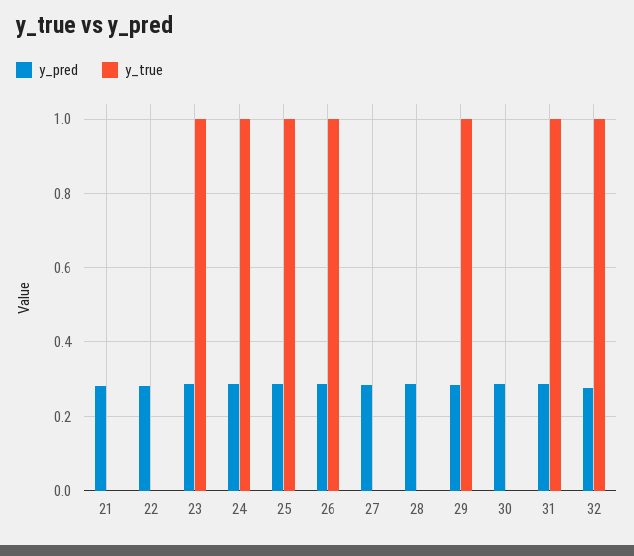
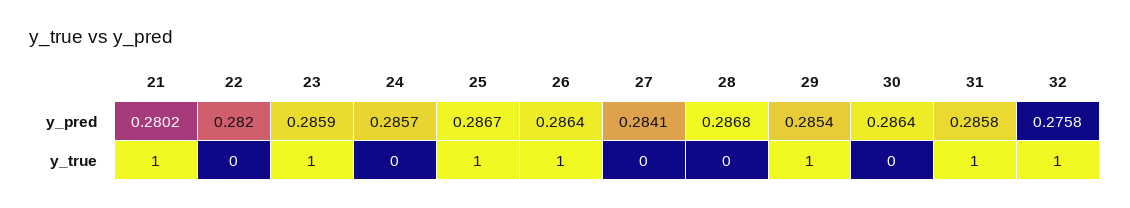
  {
    "y_pred": {
      "21": 0.2802,
      "22": 0.282,
      "23": 0.2859,
      "24": 0.2857,
      "25": 0.2867,
      "26": 0.2864,
      "27": 0.2841,
      "28": 0.2868,
      "29": 0.2854,
      "30": 0.2864,
      "31": 0.2858,
      "32": 0.2758
    },
    "y_true": {
-     "21": 0,
+     "21": 1,
      "22": 0,
      "23": 1,
-     "24": 1,
+     "24": 0,
      "25": 1,
      "26": 1,
      "27": 0,
      "28": 0,
      "29": 1,
      "30": 0,
      "31": 1,
      "32": 1
    }
  }

